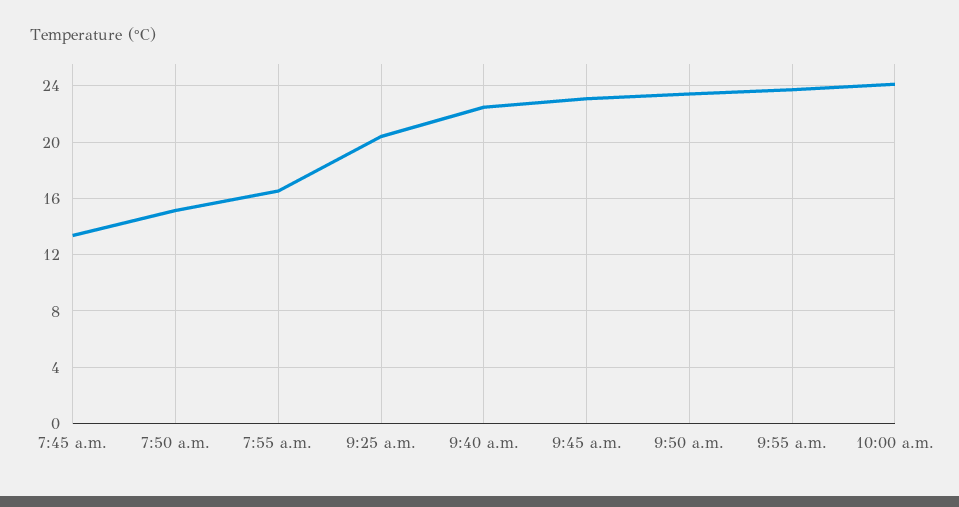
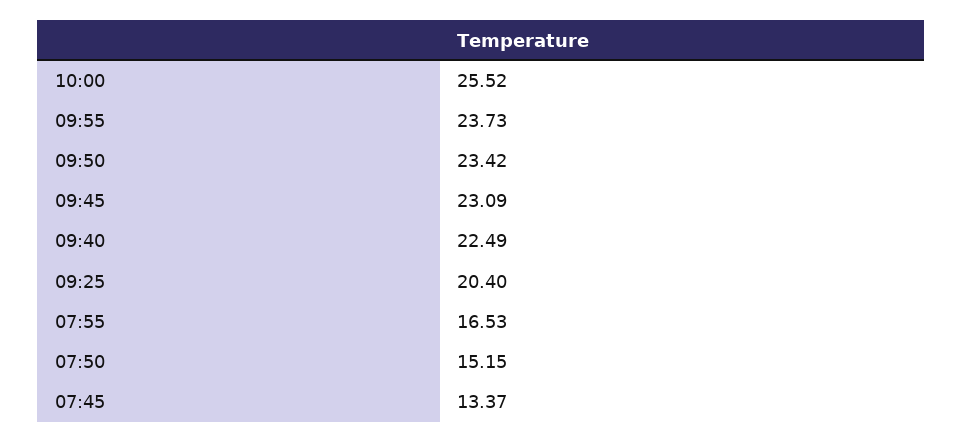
  {
    "7:45 a.m.": 13.37,
    "7:50 a.m.": 15.15,
    "7:55 a.m.": 16.53,
    "9:25 a.m.": 20.4,
    "9:40 a.m.": 22.49,
    "9:45 a.m.": 23.09,
    "9:50 a.m.": 23.42,
    "9:55 a.m.": 23.73,
-   "10:00 a.m.": 24
+   "10:00 a.m.": 25.52
  }

